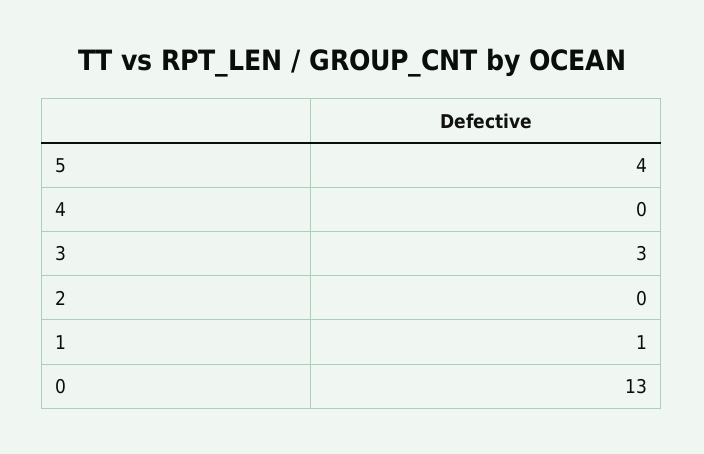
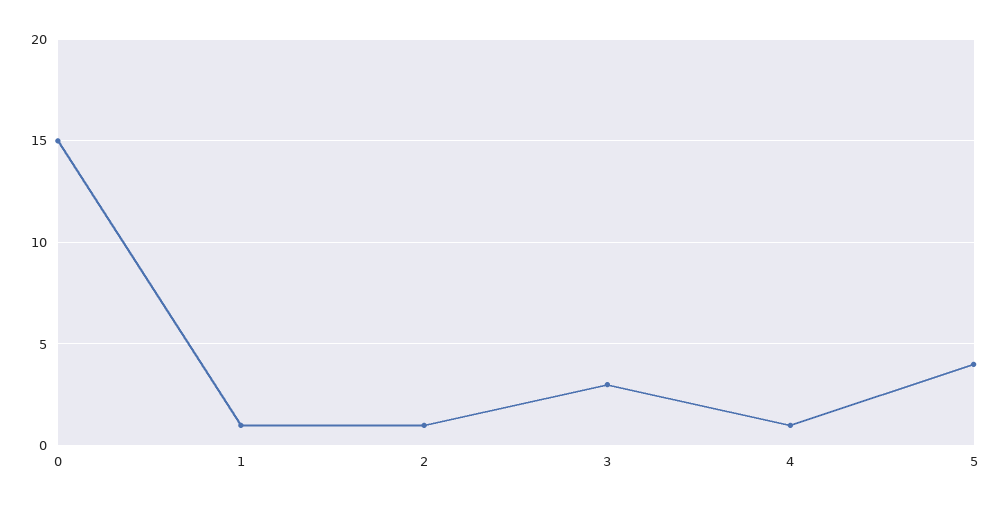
  {
    "5": 4,
-   "4": 0,
+   "4": 1,
    "3": 3,
-   "2": 0,
+   "2": 1,
    "1": 1,
-   "0": 13
+   "0": 15
  }

